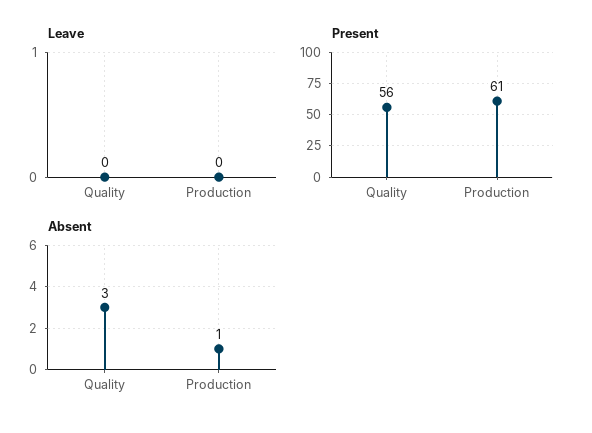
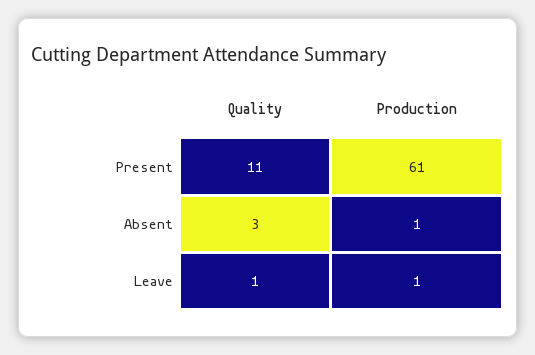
  {
    "Leave": {
-     "Quality": 0,
+     "Quality": 1,
-     "Production": 0
+     "Production": 1
    },
    "Present": {
-     "Quality": 56,
+     "Quality": 11,
      "Production": 61
    },
    "Absent": {
      "Quality": 3,
      "Production": 1
    }
  }

